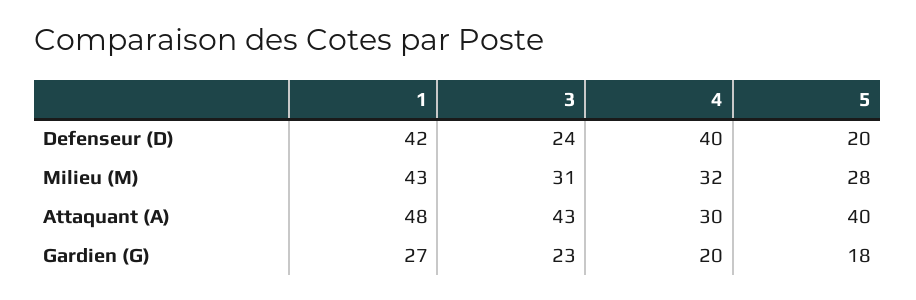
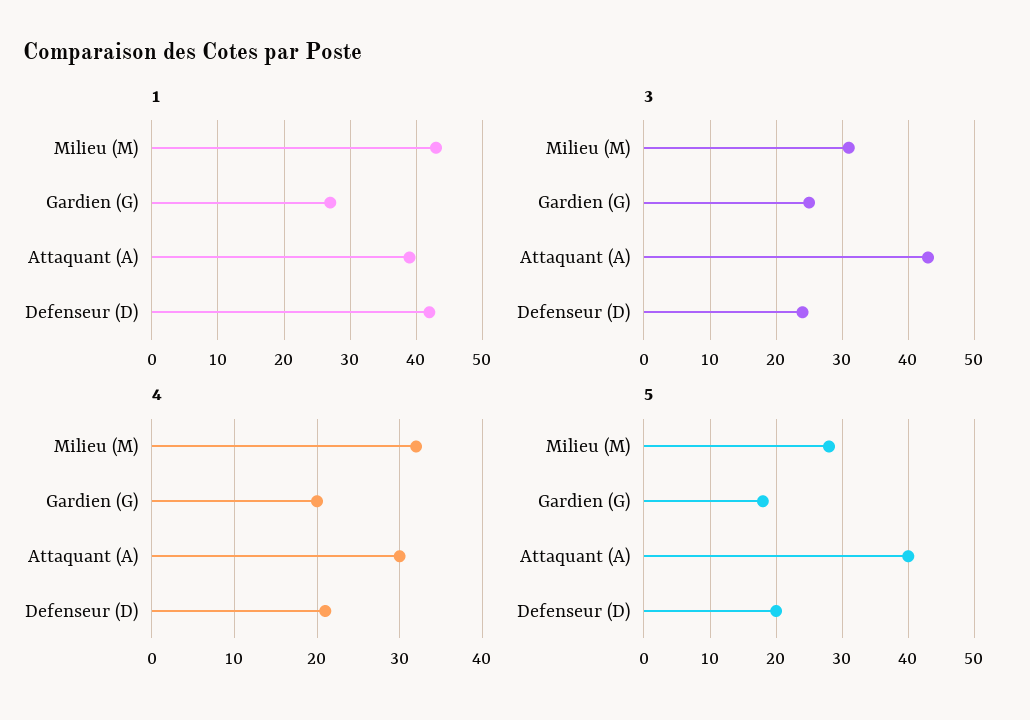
  {
    "1": {
      "Defenseur (D)": 42,
      "Milieu (M)": 43,
-     "Attaquant (A)": 48,
+     "Attaquant (A)": 39,
      "Gardien (G)": 27
    },
    "3": {
      "Defenseur (D)": 24,
      "Milieu (M)": 31,
      "Attaquant (A)": 43,
-     "Gardien (G)": 23
+     "Gardien (G)": 25
    },
    "4": {
-     "Defenseur (D)": 40,
+     "Defenseur (D)": 21,
      "Milieu (M)": 32,
      "Attaquant (A)": 30,
      "Gardien (G)": 20
    },
    "5": {
      "Defenseur (D)": 20,
      "Milieu (M)": 28,
      "Attaquant (A)": 40,
      "Gardien (G)": 18
    }
  }

